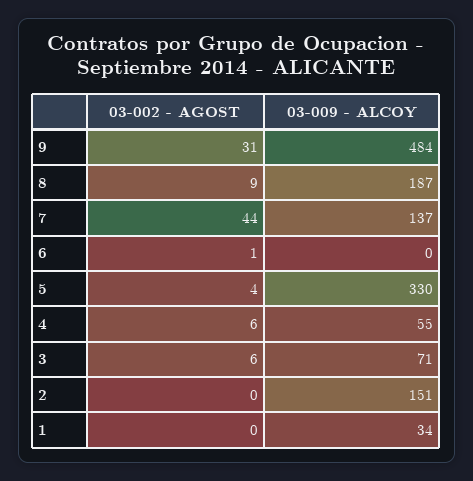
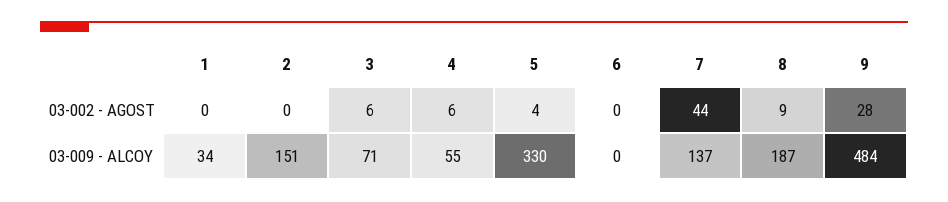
  {
    "03-002 - AGOST": {
-     "9": 31,
+     "9": 28,
      "8": 9,
      "7": 44,
-     "6": 1,
+     "6": 0,
      "5": 4,
      "4": 6,
      "3": 6,
      "2": 0,
      "1": 0
    },
    "03-009 - ALCOY": {
      "9": 484,
      "8": 187,
      "7": 137,
      "6": 0,
      "5": 330,
      "4": 55,
      "3": 71,
      "2": 151,
      "1": 34
    }
  }

